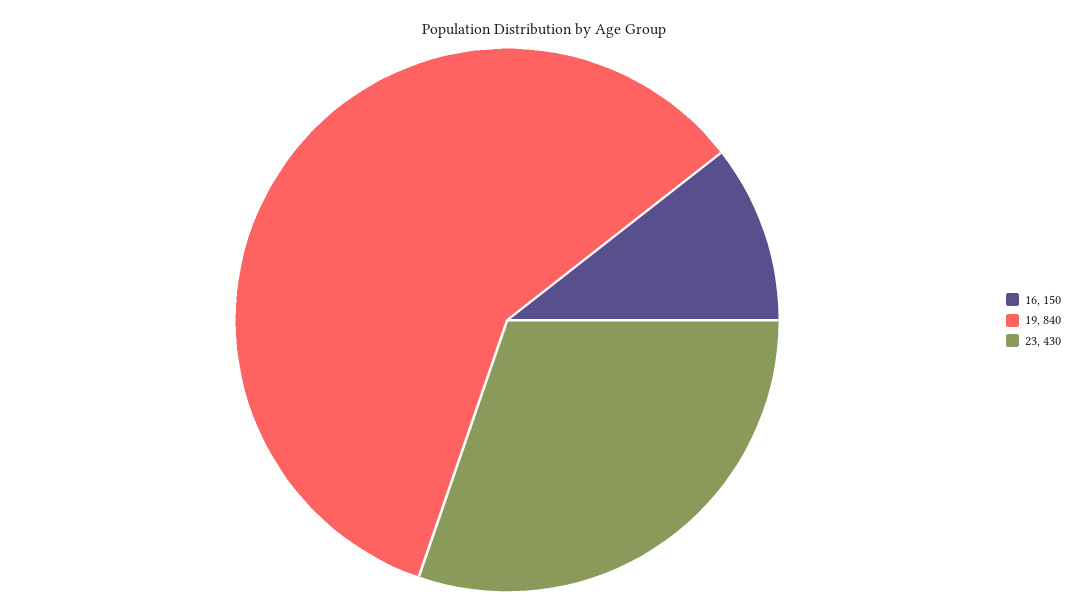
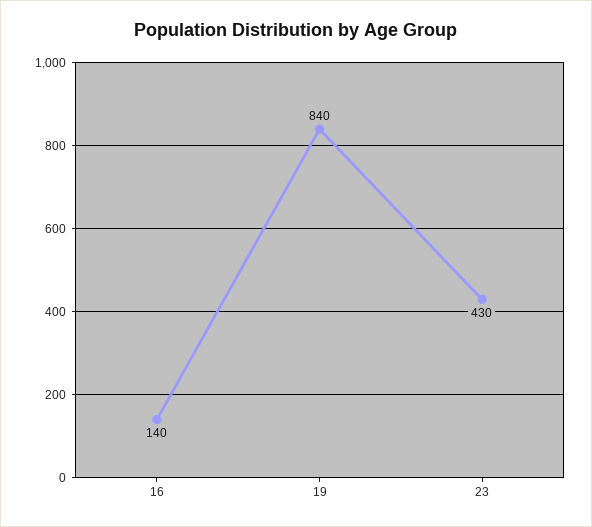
  {
-   "16": 150,
+   "16": 140,
    "19": 840,
    "23": 430
  }

